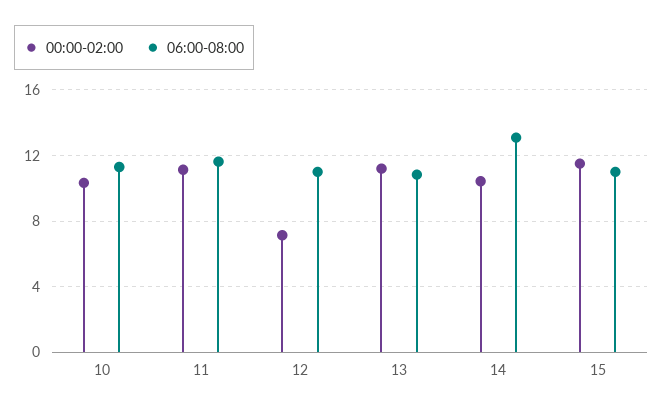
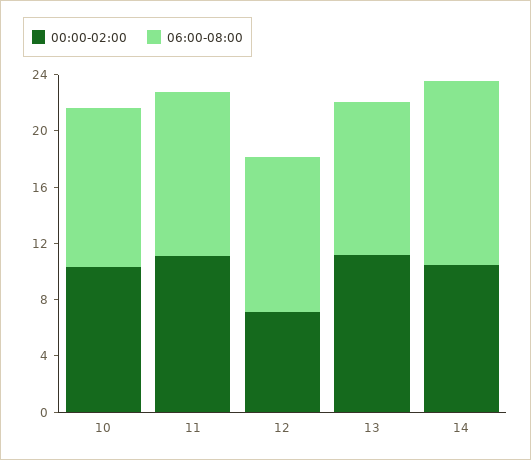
  {
    "00:00-02:00": {
      "10": 10.5,
      "11": 11,
      "12": 7,
      "13": 11,
-     "14": 10.5,
+     "14": 10.5
-     "15": 11.5
    },
    "06:00-08:00": {
      "10": 11.5,
      "11": 11.5,
      "12": 11,
      "13": 11,
-     "14": 13,
+     "14": 13
-     "15": 11
    }
  }

